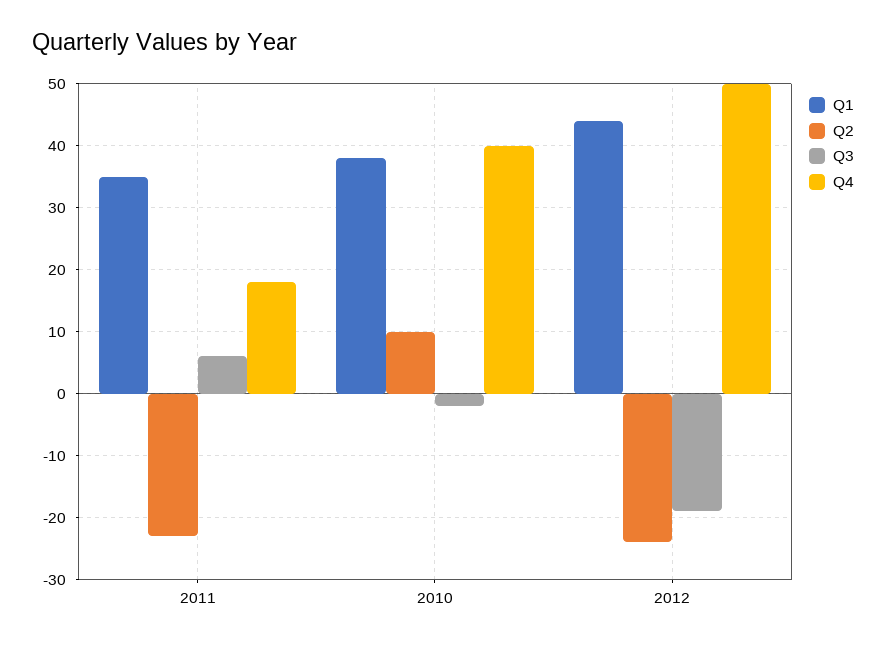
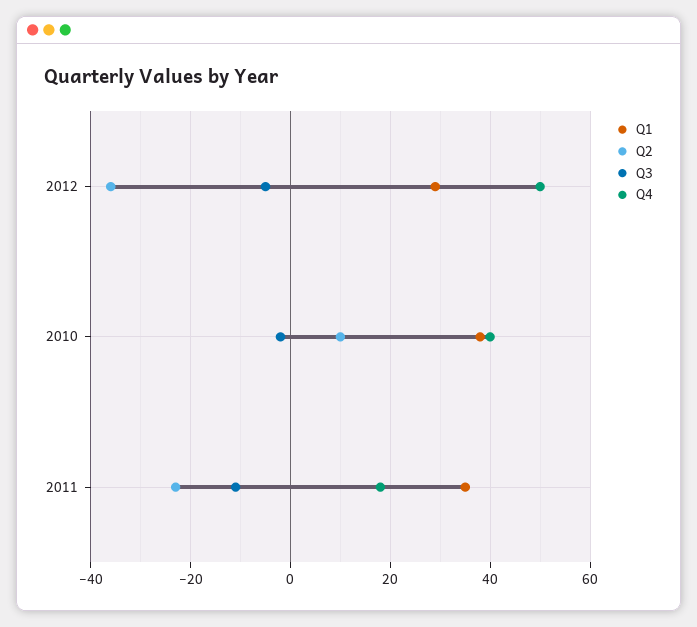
  {
    "Q1": {
      "2011": 35,
      "2010": 38,
-     "2012": 44
+     "2012": 30
    },
    "Q2": {
      "2011": -23,
      "2010": 10,
-     "2012": -24
+     "2012": -35
    },
    "Q3": {
-     "2011": 6,
+     "2011": -10,
      "2010": -2,
-     "2012": -19
+     "2012": -5
    },
    "Q4": {
      "2011": 18,
      "2010": 40,
      "2012": 50
    }
  }

